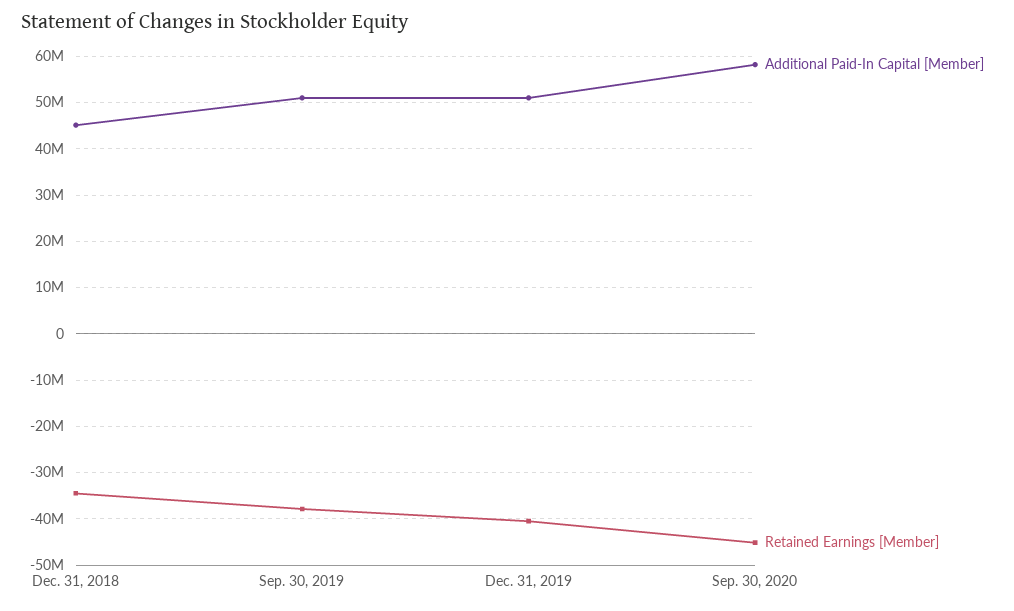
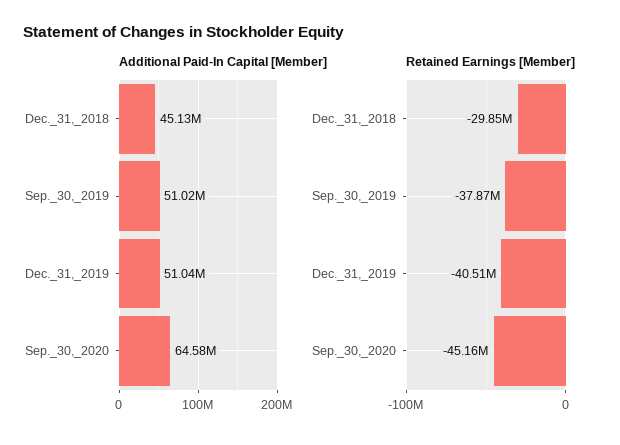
  {
    "Additional Paid-In Capital [Member]": {
      "Dec. 31, 2018": 45130000,
      "Sep. 30, 2019": 51020000,
      "Dec. 31, 2019": 51040000,
-     "Sep. 30, 2020": 58000000
+     "Sep. 30, 2020": 64580000
    },
    "Retained Earnings [Member]": {
-     "Dec. 31, 2018": -34000000,
+     "Dec. 31, 2018": -29850000,
      "Sep. 30, 2019": -37870000,
      "Dec. 31, 2019": -40510000,
      "Sep. 30, 2020": -45160000
    }
  }

